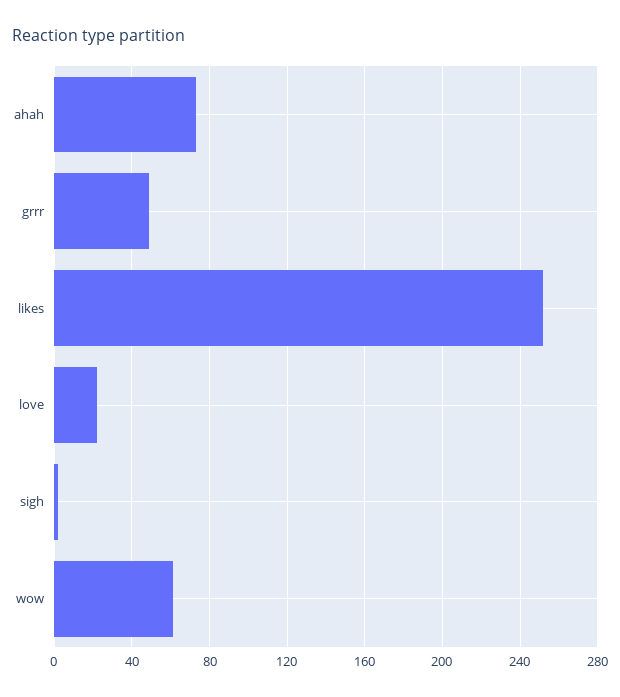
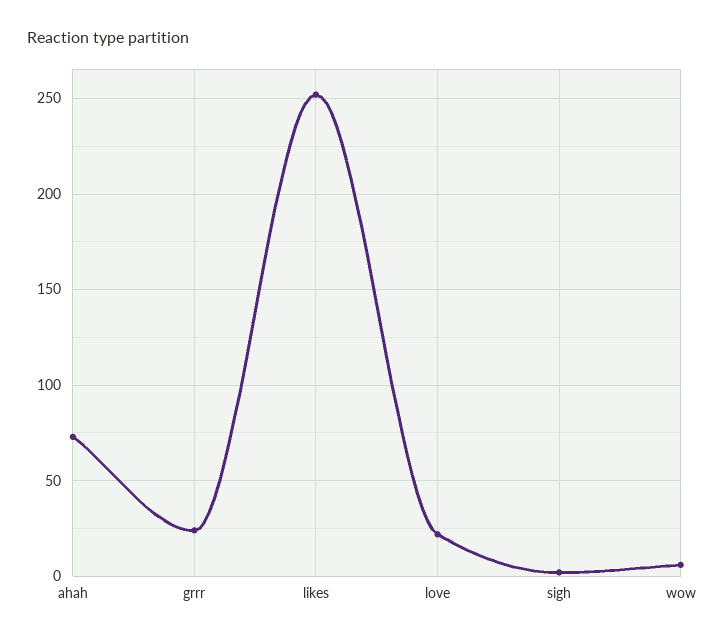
  {
    "ahah": 75,
-   "grrr": 50,
+   "grrr": 25,
    "likes": 250,
    "love": 20,
    "sigh": 0,
-   "wow": 60
+   "wow": 5
  }

